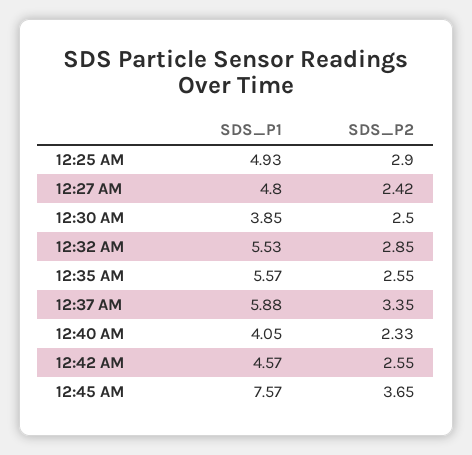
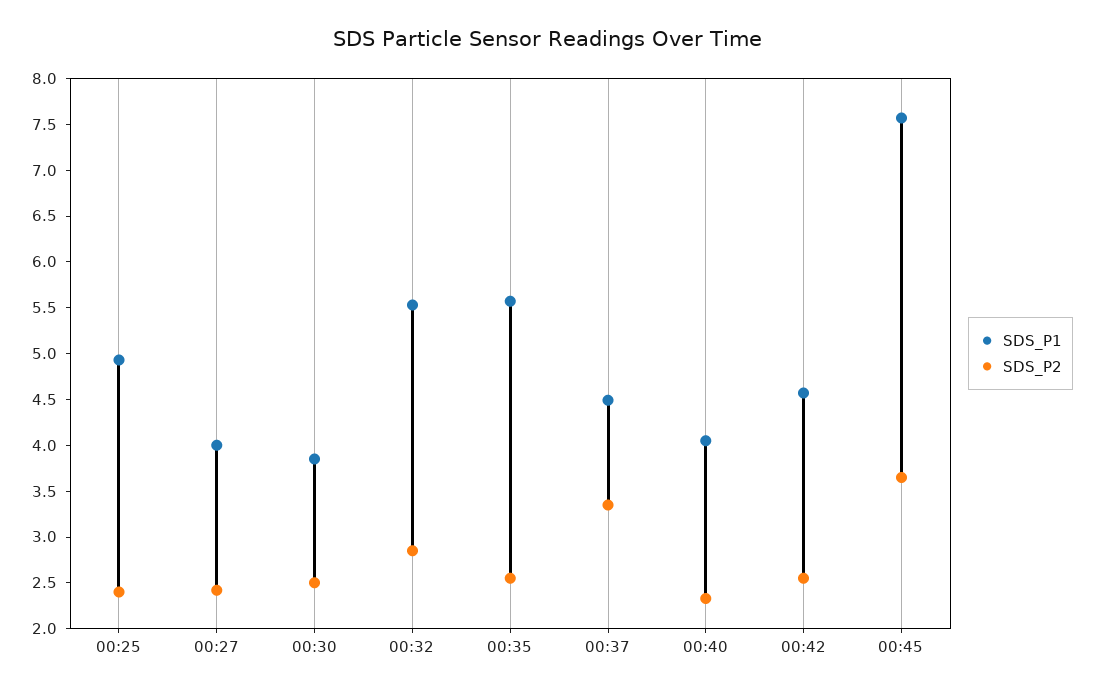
  {
    "SDS_P1": {
      "12:25 AM": 4.93,
-     "12:27 AM": 4.8,
+     "12:27 AM": 4,
      "12:30 AM": 3.85,
      "12:32 AM": 5.53,
      "12:35 AM": 5.57,
-     "12:37 AM": 5.88,
+     "12:37 AM": 4.5,
      "12:40 AM": 4.05,
      "12:42 AM": 4.57,
      "12:45 AM": 7.57
    },
    "SDS_P2": {
-     "12:25 AM": 2.9,
+     "12:25 AM": 2.4,
      "12:27 AM": 2.42,
      "12:30 AM": 2.5,
      "12:32 AM": 2.85,
      "12:35 AM": 2.55,
      "12:37 AM": 3.35,
      "12:40 AM": 2.33,
      "12:42 AM": 2.55,
      "12:45 AM": 3.65
    }
  }

